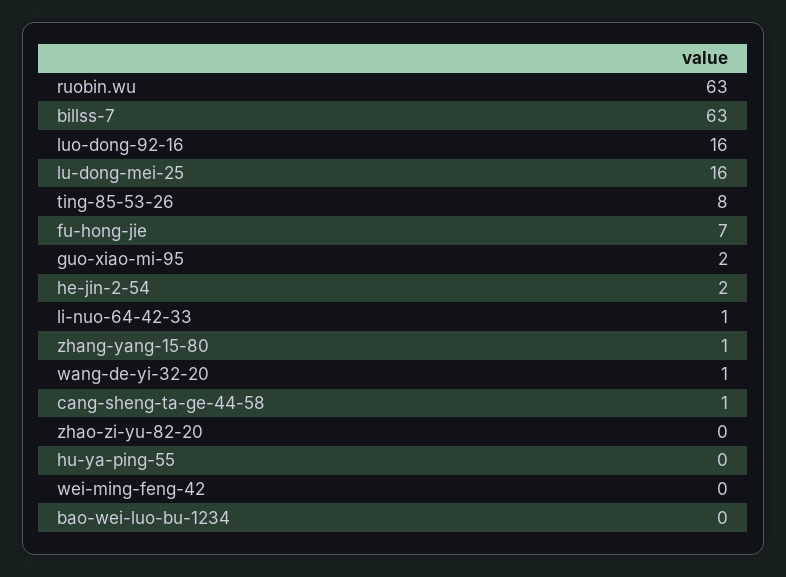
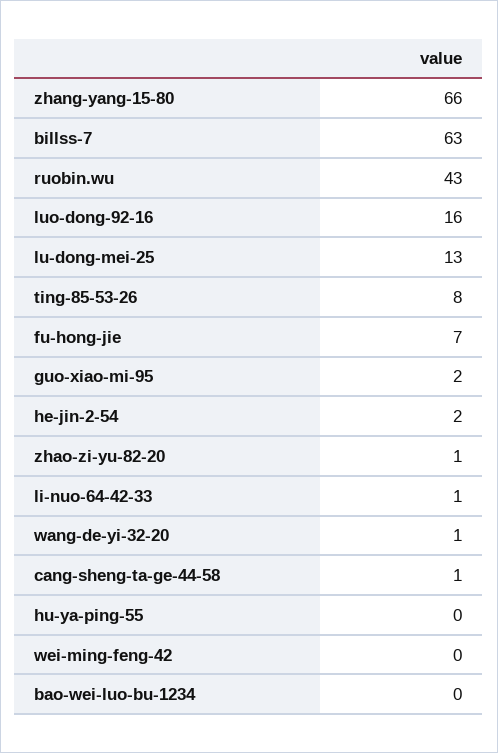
  {
-   "ruobin.wu": 63,
+   "ruobin.wu": 43,
    "billss-7": 63,
    "luo-dong-92-16": 16,
-   "lu-dong-mei-25": 16,
+   "lu-dong-mei-25": 13,
    "ting-85-53-26": 8,
    "fu-hong-jie": 7,
    "guo-xiao-mi-95": 2,
    "he-jin-2-54": 2,
    "li-nuo-64-42-33": 1,
-   "zhang-yang-15-80": 1,
+   "zhang-yang-15-80": 66,
    "wang-de-yi-32-20": 1,
    "cang-sheng-ta-ge-44-58": 1,
-   "zhao-zi-yu-82-20": 0,
+   "zhao-zi-yu-82-20": 1,
    "hu-ya-ping-55": 0,
    "wei-ming-feng-42": 0,
    "bao-wei-luo-bu-1234": 0
  }

